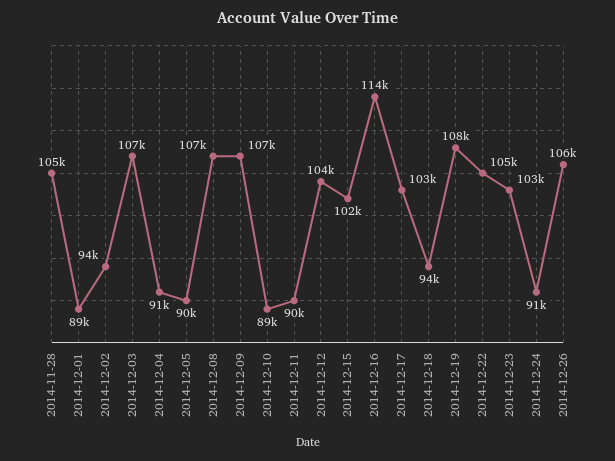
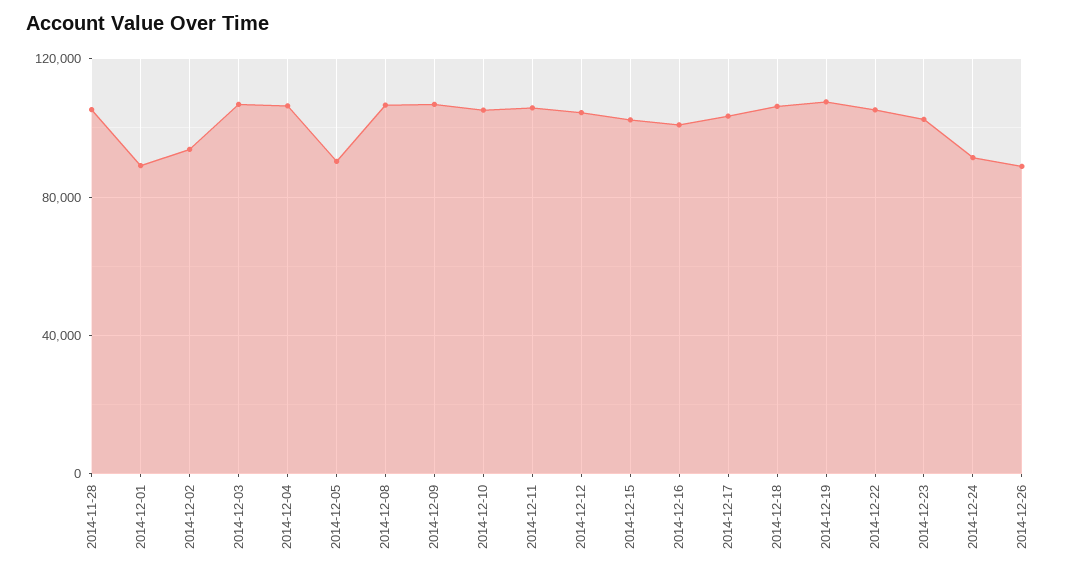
  {
    "2014-11-28": 105000,
    "2014-12-01": 89000,
    "2014-12-02": 94000,
    "2014-12-03": 107000,
-   "2014-12-04": 91000,
+   "2014-12-04": 105000,
    "2014-12-05": 90000,
    "2014-12-08": 107000,
    "2014-12-09": 107000,
-   "2014-12-10": 89000,
+   "2014-12-10": 105000,
-   "2014-12-11": 90000,
+   "2014-12-11": 105000,
    "2014-12-12": 104000,
    "2014-12-15": 102000,
-   "2014-12-16": 114000,
+   "2014-12-16": 100000,
    "2014-12-17": 103000,
-   "2014-12-18": 94000,
+   "2014-12-18": 105000,
    "2014-12-19": 108000,
    "2014-12-22": 105000,
    "2014-12-23": 103000,
    "2014-12-24": 91000,
-   "2014-12-26": 106000
+   "2014-12-26": 90000
  }

